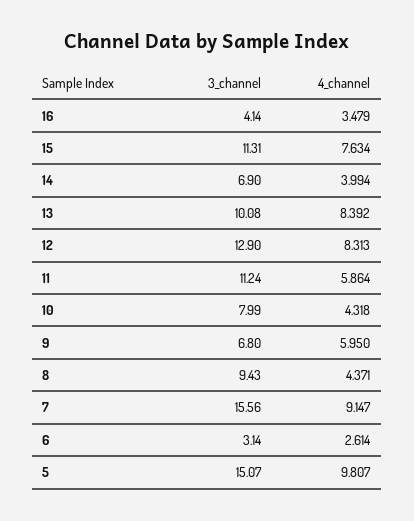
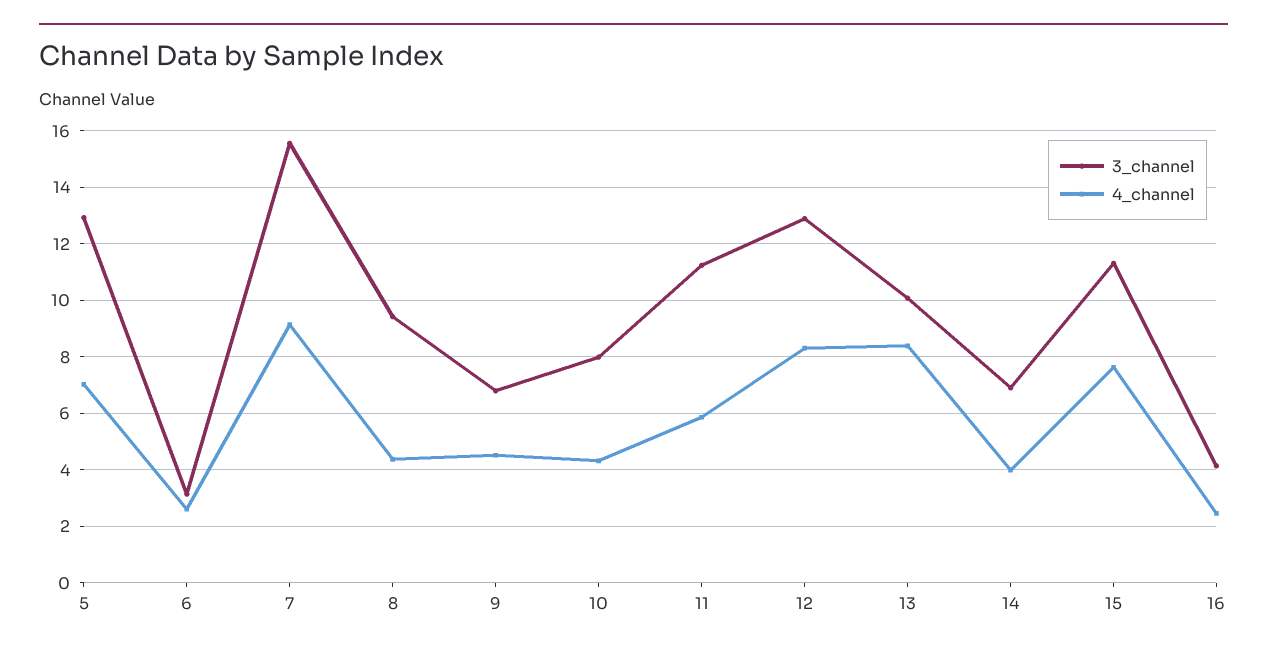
  {
    "3_channel": {
      "16": 4.14,
      "15": 11.31,
      "14": 6.9,
      "13": 10.08,
      "12": 12.9,
      "11": 11.24,
      "10": 7.99,
      "9": 6.8,
      "8": 9.43,
      "7": 15.56,
      "6": 3.14,
-     "5": 15.07
+     "5": 13
    },
    "4_channel": {
-     "16": 3.479,
+     "16": 2.5,
      "15": 7.634,
      "14": 3.994,
      "13": 8.392,
      "12": 8.313,
      "11": 5.864,
      "10": 4.318,
-     "9": 5.95,
+     "9": 4.5,
      "8": 4.371,
      "7": 9.147,
      "6": 2.614,
-     "5": 9.807
+     "5": 7
    }
  }

